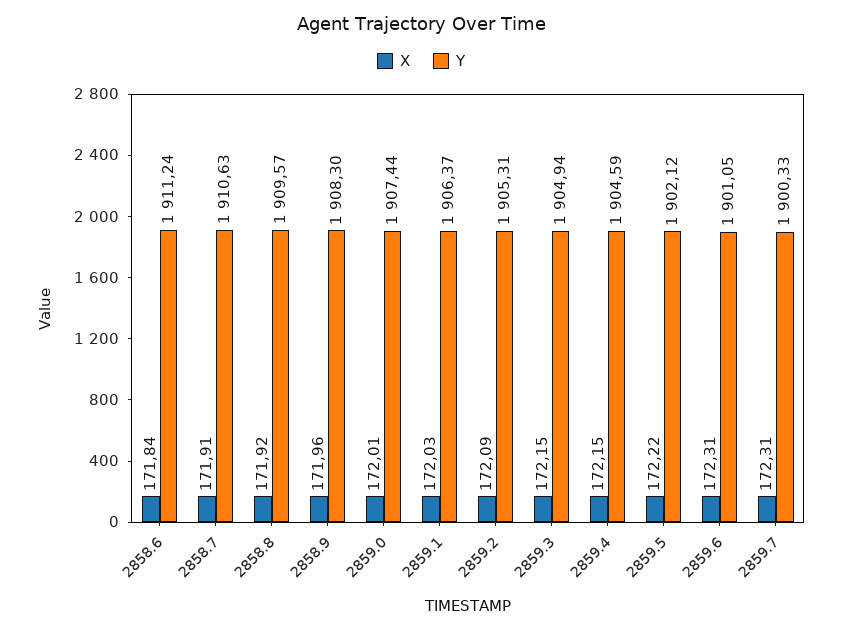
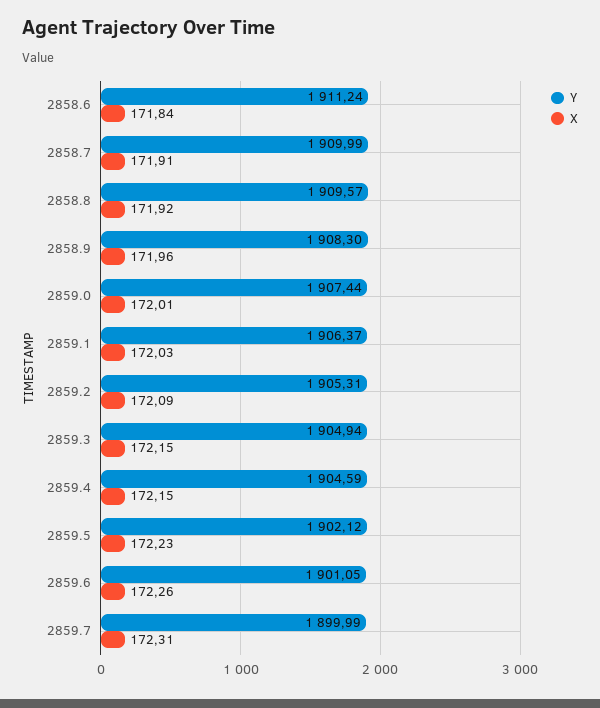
  {
    "X": {
      "2858.6": 171.84,
      "2858.7": 171.91,
      "2858.8": 171.92,
      "2858.9": 171.96,
      "2859.0": 172.01,
      "2859.1": 172.03,
      "2859.2": 172.09,
      "2859.3": 172.15,
      "2859.4": 172.15,
-     "2859.5": 172.22,
+     "2859.5": 172.23,
-     "2859.6": 172.31,
+     "2859.6": 172.26,
      "2859.7": 172.31
    },
    "Y": {
      "2858.6": 1911.24,
-     "2858.7": 1910.63,
+     "2858.7": 1909.99,
      "2858.8": 1909.57,
      "2858.9": 1908.3,
      "2859.0": 1907.44,
      "2859.1": 1906.37,
      "2859.2": 1905.31,
      "2859.3": 1904.94,
      "2859.4": 1904.59,
      "2859.5": 1902.12,
      "2859.6": 1901.05,
-     "2859.7": 1900.33
+     "2859.7": 1899.99
    }
  }

